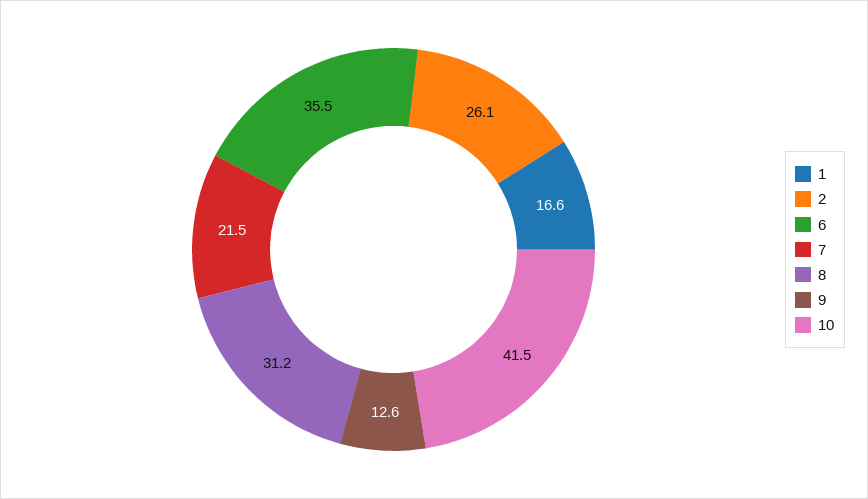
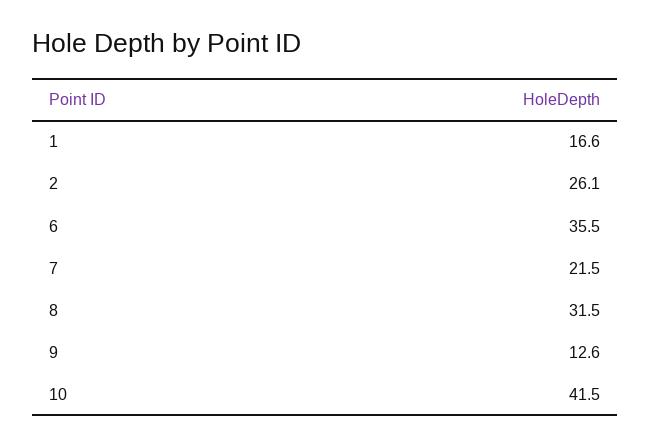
  {
    "1": 16.6,
    "2": 26.1,
    "6": 35.5,
    "7": 21.5,
-   "8": 31.2,
+   "8": 31.5,
    "9": 12.6,
    "10": 41.5
  }

